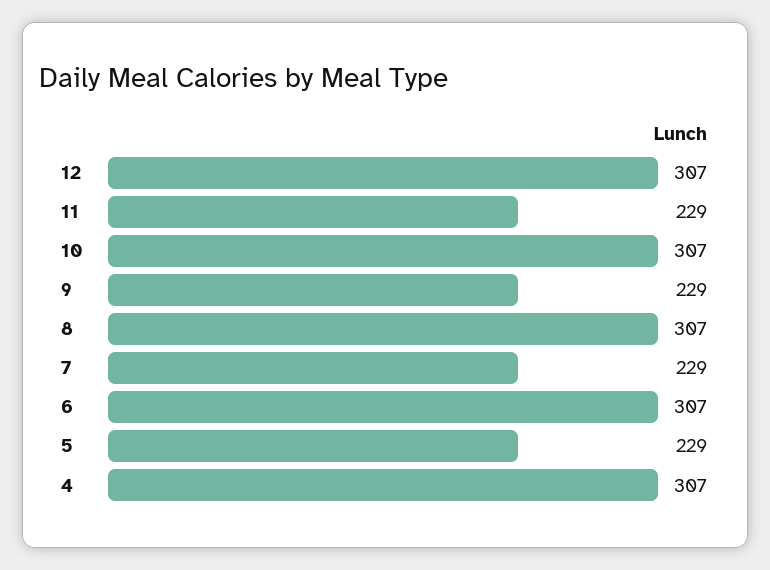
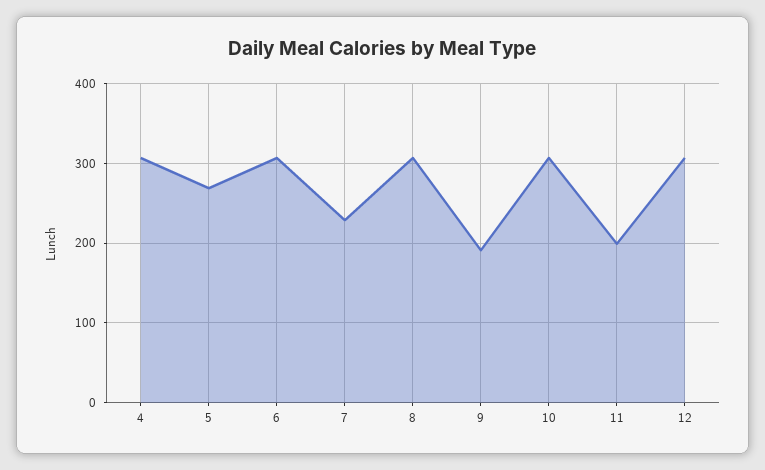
  {
    "12": 307,
-   "11": 229,
+   "11": 200,
    "10": 307,
-   "9": 229,
+   "9": 190,
    "8": 307,
    "7": 229,
    "6": 307,
-   "5": 229,
+   "5": 270,
    "4": 307
  }

